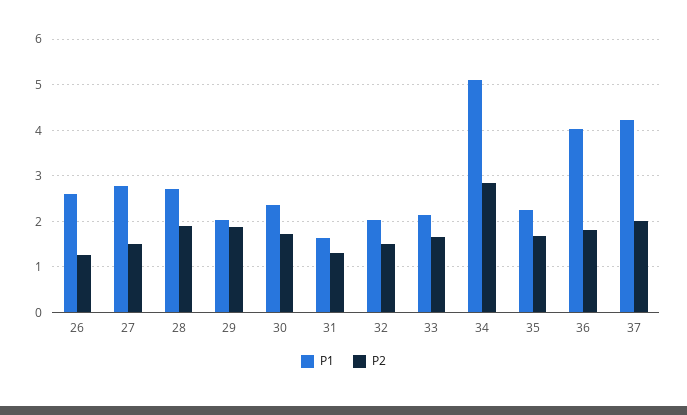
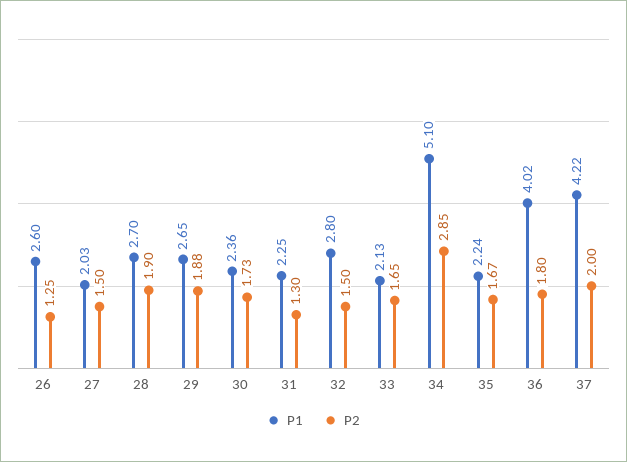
  {
    "P1": {
      "26": 2.6,
-     "27": 2.8,
+     "27": 2.03,
      "28": 2.7,
-     "29": 2,
+     "29": 2.65,
      "30": 2.36,
-     "31": 1.6,
+     "31": 2.25,
-     "32": 2,
+     "32": 2.8,
      "33": 2.13,
      "34": 5.1,
      "35": 2.24,
      "36": 4.02,
      "37": 4.22
    },
    "P2": {
      "26": 1.25,
      "27": 1.5,
      "28": 1.9,
      "29": 1.88,
      "30": 1.73,
      "31": 1.3,
      "32": 1.5,
      "33": 1.65,
      "34": 2.85,
      "35": 1.67,
      "36": 1.8,
      "37": 2
    }
  }

